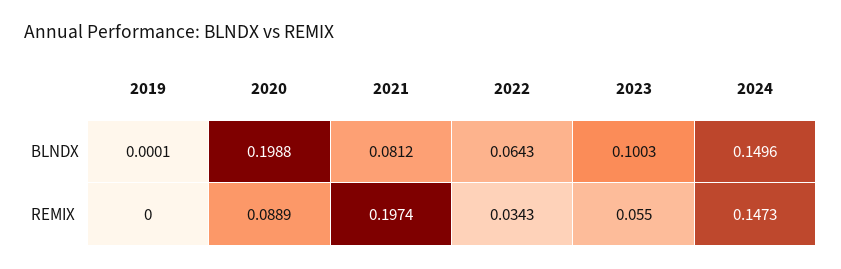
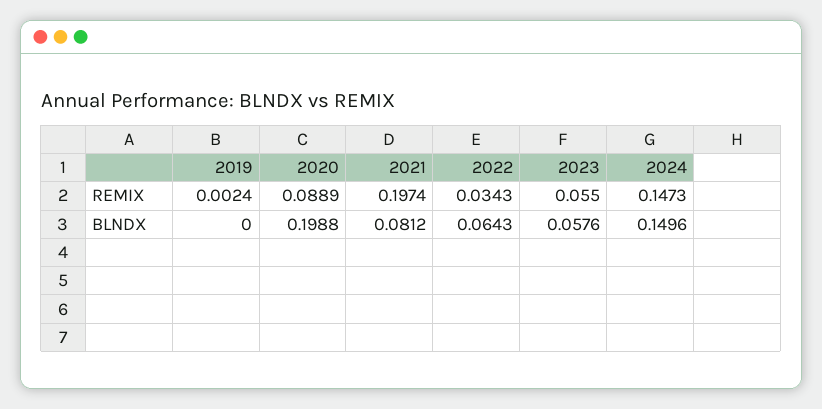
  {
    "2019": {
-     "BLNDX": 0.0001,
+     "BLNDX": 0,
-     "REMIX": 0
+     "REMIX": 0.0024
    },
    "2020": {
      "BLNDX": 0.1988,
      "REMIX": 0.0889
    },
    "2021": {
      "BLNDX": 0.0812,
      "REMIX": 0.1974
    },
    "2022": {
      "BLNDX": 0.0643,
      "REMIX": 0.0343
    },
    "2023": {
-     "BLNDX": 0.1003,
+     "BLNDX": 0.0576,
      "REMIX": 0.055
    },
    "2024": {
      "BLNDX": 0.1496,
      "REMIX": 0.1473
    }
  }

